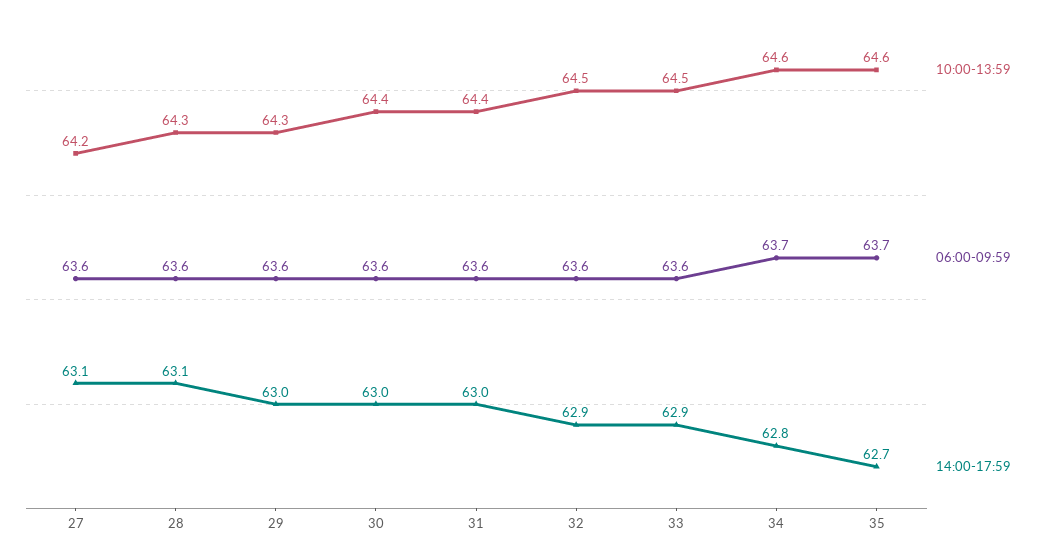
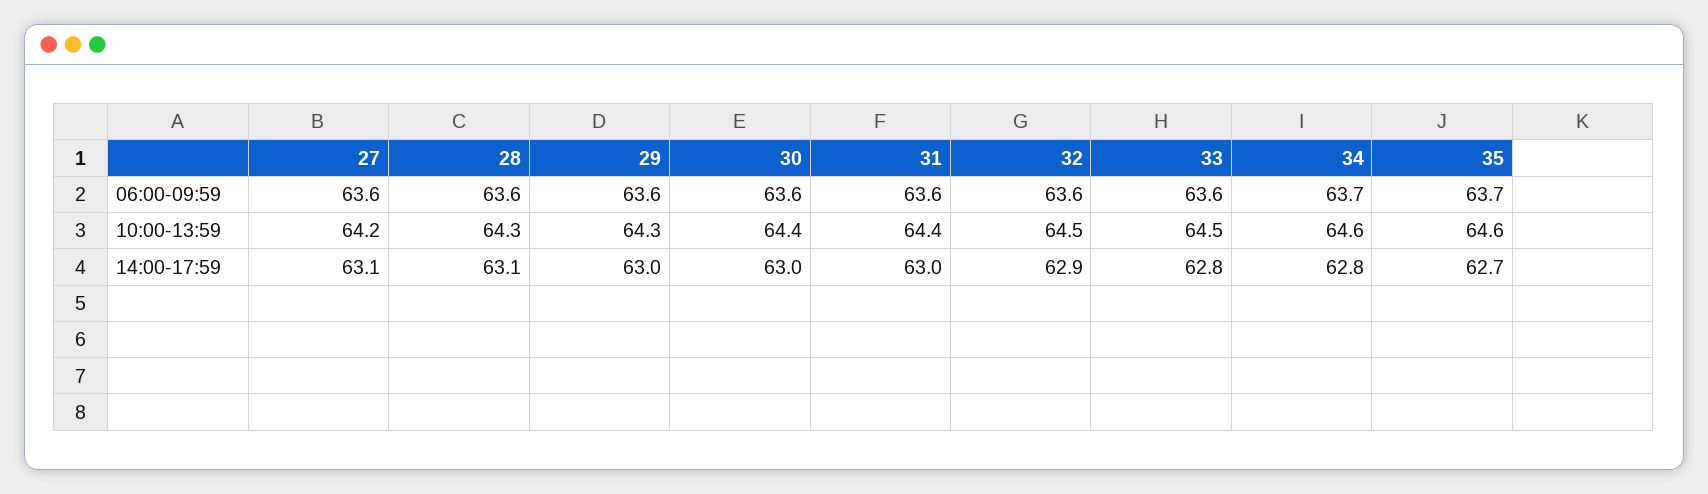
  {
    "10:00-13:59": {
      "27": 64.2,
      "28": 64.3,
      "29": 64.3,
      "30": 64.4,
      "31": 64.4,
      "32": 64.5,
      "33": 64.5,
      "34": 64.6,
      "35": 64.6
    },
    "06:00-09:59": {
      "27": 63.6,
      "28": 63.6,
      "29": 63.6,
      "30": 63.6,
      "31": 63.6,
      "32": 63.6,
      "33": 63.6,
      "34": 63.7,
      "35": 63.7
    },
    "14:00-17:59": {
      "27": 63.1,
      "28": 63.1,
      "29": 63,
      "30": 63,
      "31": 63,
      "32": 62.9,
-     "33": 62.9,
+     "33": 62.8,
      "34": 62.8,
      "35": 62.7
    }
  }

